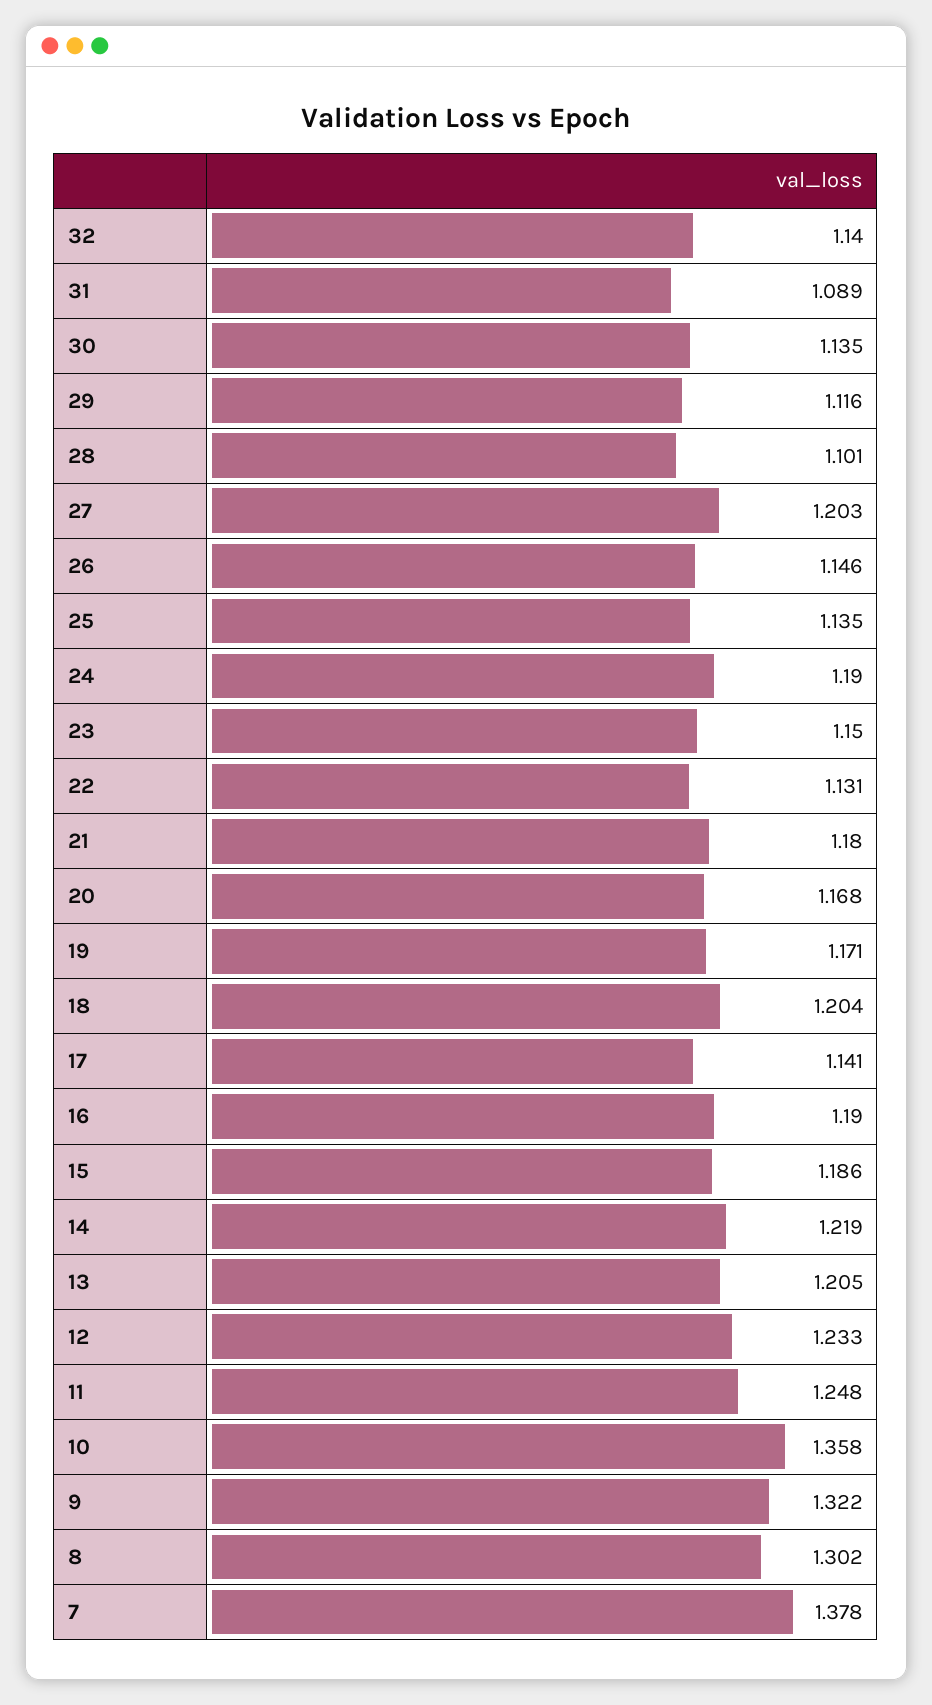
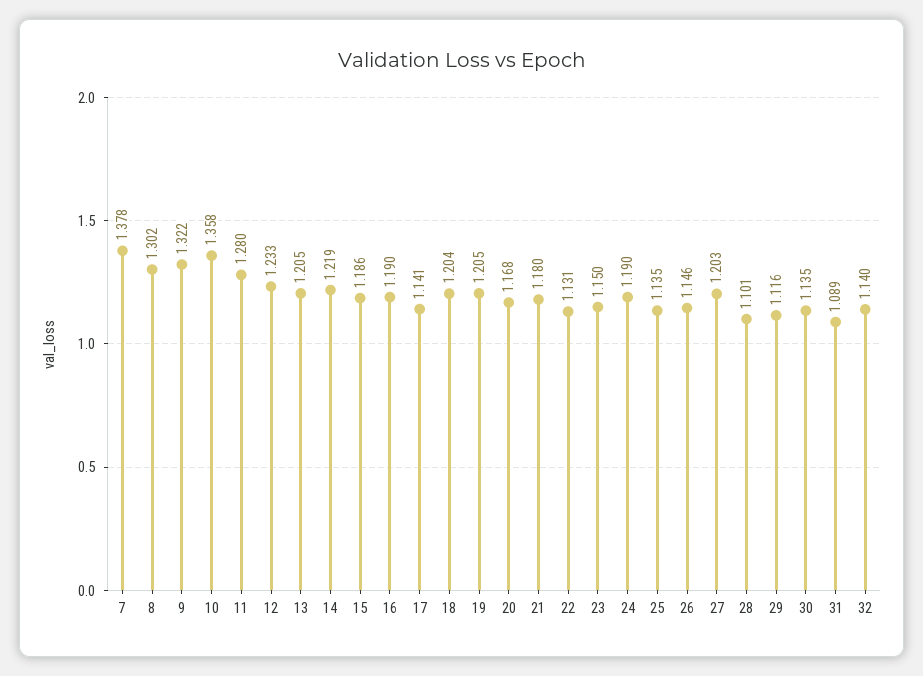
  {
    "32": 1.14,
    "31": 1.089,
    "30": 1.135,
    "29": 1.116,
    "28": 1.101,
    "27": 1.203,
    "26": 1.146,
    "25": 1.135,
    "24": 1.19,
    "23": 1.15,
    "22": 1.131,
    "21": 1.18,
    "20": 1.168,
-   "19": 1.171,
+   "19": 1.205,
    "18": 1.204,
    "17": 1.141,
    "16": 1.19,
    "15": 1.186,
    "14": 1.219,
    "13": 1.205,
    "12": 1.233,
-   "11": 1.248,
+   "11": 1.28,
    "10": 1.358,
    "9": 1.322,
    "8": 1.302,
    "7": 1.378
  }

